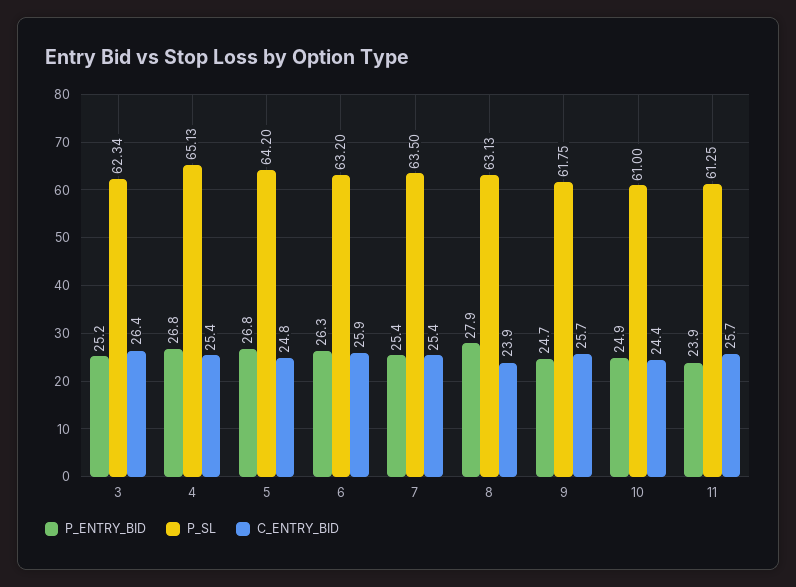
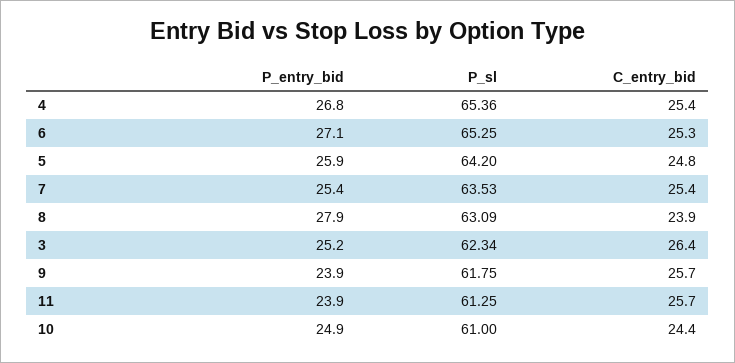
  {
    "P_ENTRY_BID": {
      "3": 25.2,
      "4": 26.8,
-     "5": 26.8,
+     "5": 25.9,
-     "6": 26.3,
+     "6": 27.1,
      "7": 25.4,
      "8": 27.9,
-     "9": 24.7,
+     "9": 23.9,
      "10": 24.9,
      "11": 23.9
    },
    "P_SL": {
      "3": 62.34,
-     "4": 65.13,
+     "4": 65.36,
      "5": 64.2,
-     "6": 63.2,
+     "6": 65.25,
-     "7": 63.5,
+     "7": 63.53,
-     "8": 63.13,
+     "8": 63.09,
      "9": 61.75,
      "10": 61,
      "11": 61.25
    },
    "C_ENTRY_BID": {
      "3": 26.4,
      "4": 25.4,
      "5": 24.8,
-     "6": 25.9,
+     "6": 25.3,
      "7": 25.4,
      "8": 23.9,
      "9": 25.7,
      "10": 24.4,
      "11": 25.7
    }
  }

